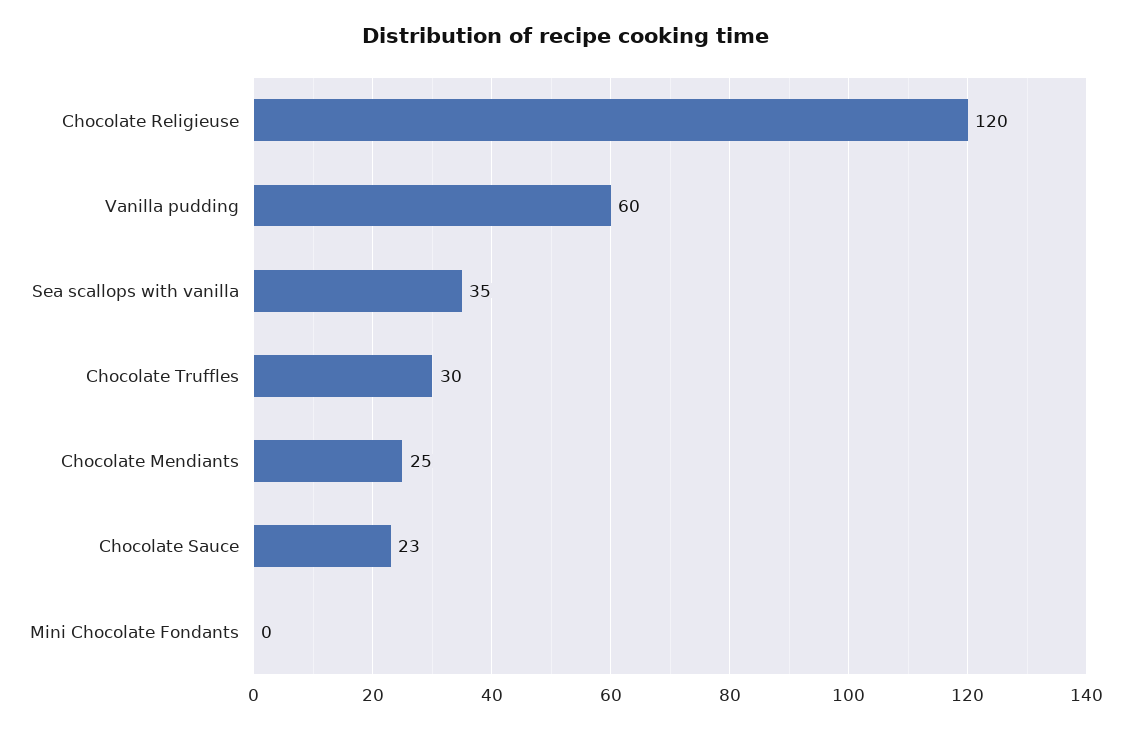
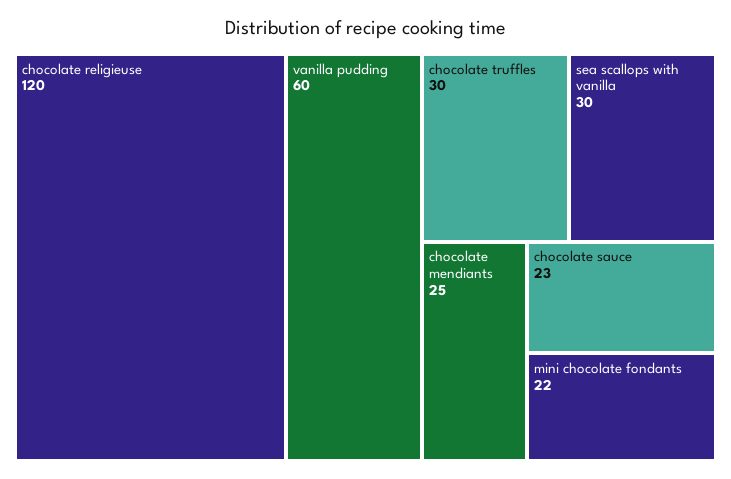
  {
    "Chocolate Religieuse": 120,
    "Vanilla pudding": 60,
-   "Sea scallops with vanilla": 35,
+   "Sea scallops with vanilla": 30,
    "Chocolate Truffles": 30,
    "Chocolate Mendiants": 25,
    "Chocolate Sauce": 23,
-   "Mini Chocolate Fondants": 0
+   "Mini Chocolate Fondants": 22
  }

